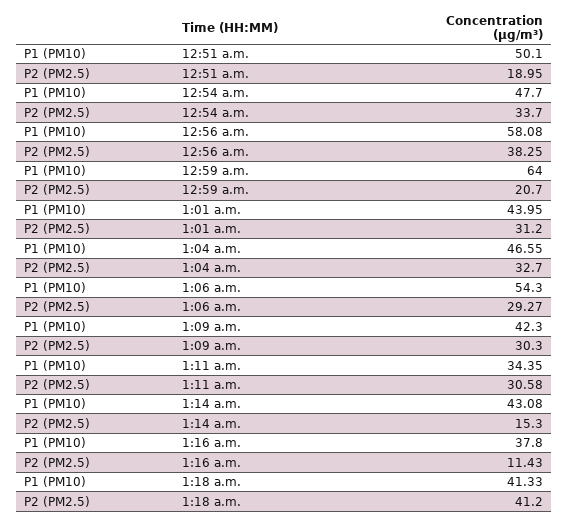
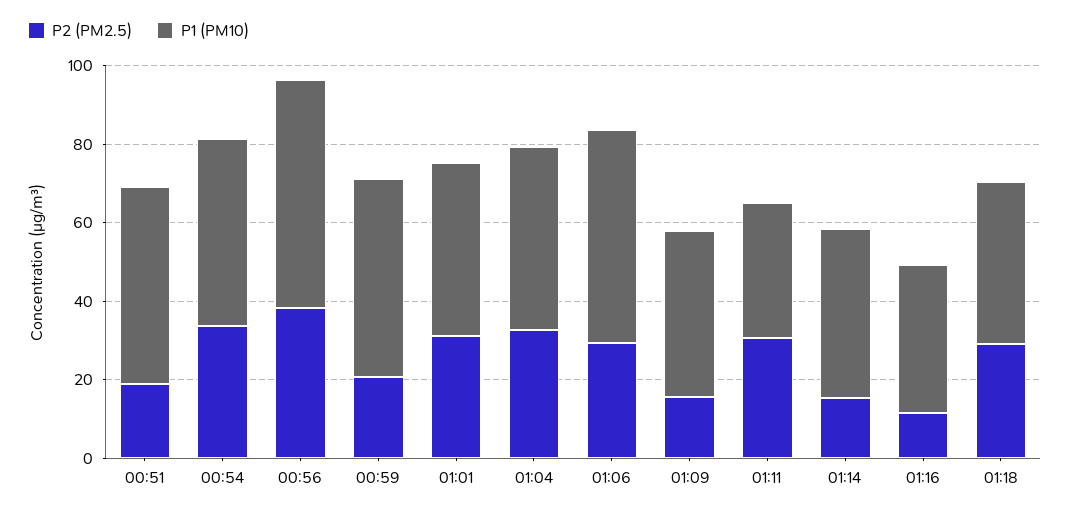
  {
    "P1 (PM10)": {
      "12:51 a.m.": 50.1,
      "12:54 a.m.": 47.7,
      "12:56 a.m.": 58.08,
-     "12:59 a.m.": 64,
+     "12:59 a.m.": 50,
      "1:01 a.m.": 43.95,
      "1:04 a.m.": 46.55,
      "1:06 a.m.": 54.3,
      "1:09 a.m.": 42.3,
      "1:11 a.m.": 34.35,
      "1:14 a.m.": 43.08,
      "1:16 a.m.": 37.8,
      "1:18 a.m.": 41.33
    },
    "P2 (PM2.5)": {
      "12:51 a.m.": 18.95,
      "12:54 a.m.": 33.7,
      "12:56 a.m.": 38.25,
      "12:59 a.m.": 20.7,
      "1:01 a.m.": 31.2,
      "1:04 a.m.": 32.7,
      "1:06 a.m.": 29.27,
-     "1:09 a.m.": 30.3,
+     "1:09 a.m.": 15,
      "1:11 a.m.": 30.58,
      "1:14 a.m.": 15.3,
      "1:16 a.m.": 11.43,
-     "1:18 a.m.": 41.2
+     "1:18 a.m.": 30
    }
  }

